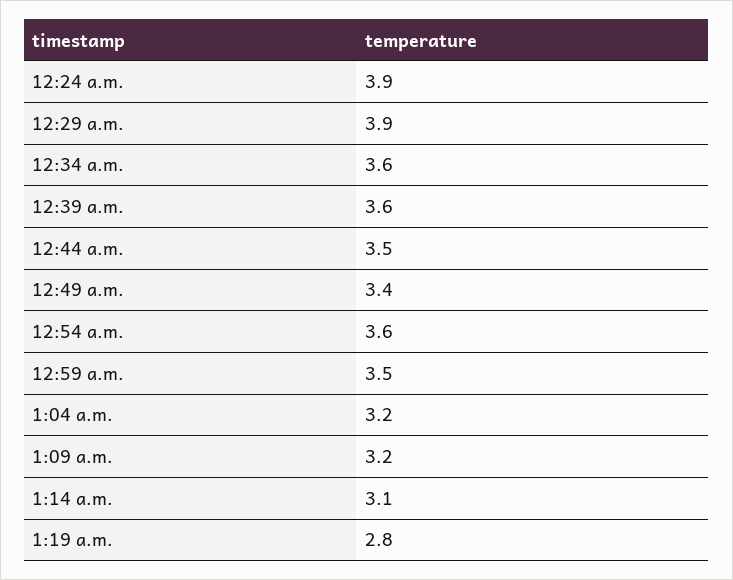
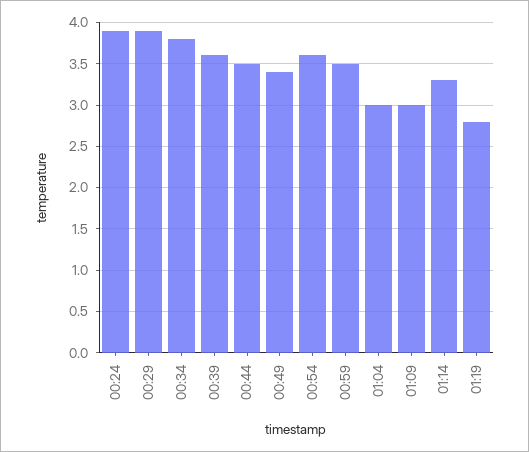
  {
    "12:24 a.m.": 3.9,
    "12:29 a.m.": 3.9,
-   "12:34 a.m.": 3.6,
+   "12:34 a.m.": 3.8,
    "12:39 a.m.": 3.6,
    "12:44 a.m.": 3.5,
    "12:49 a.m.": 3.4,
    "12:54 a.m.": 3.6,
    "12:59 a.m.": 3.5,
-   "1:04 a.m.": 3.2,
+   "1:04 a.m.": 3,
-   "1:09 a.m.": 3.2,
+   "1:09 a.m.": 3,
-   "1:14 a.m.": 3.1,
+   "1:14 a.m.": 3.3,
    "1:19 a.m.": 2.8
  }

